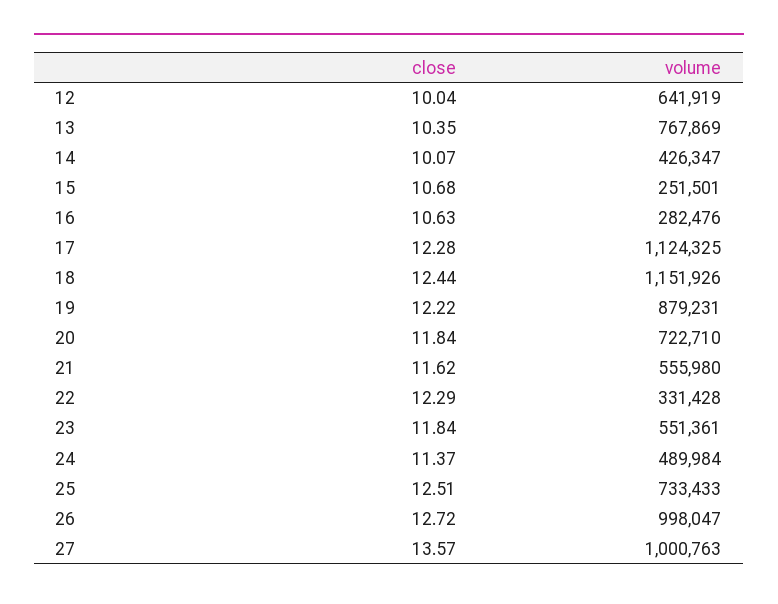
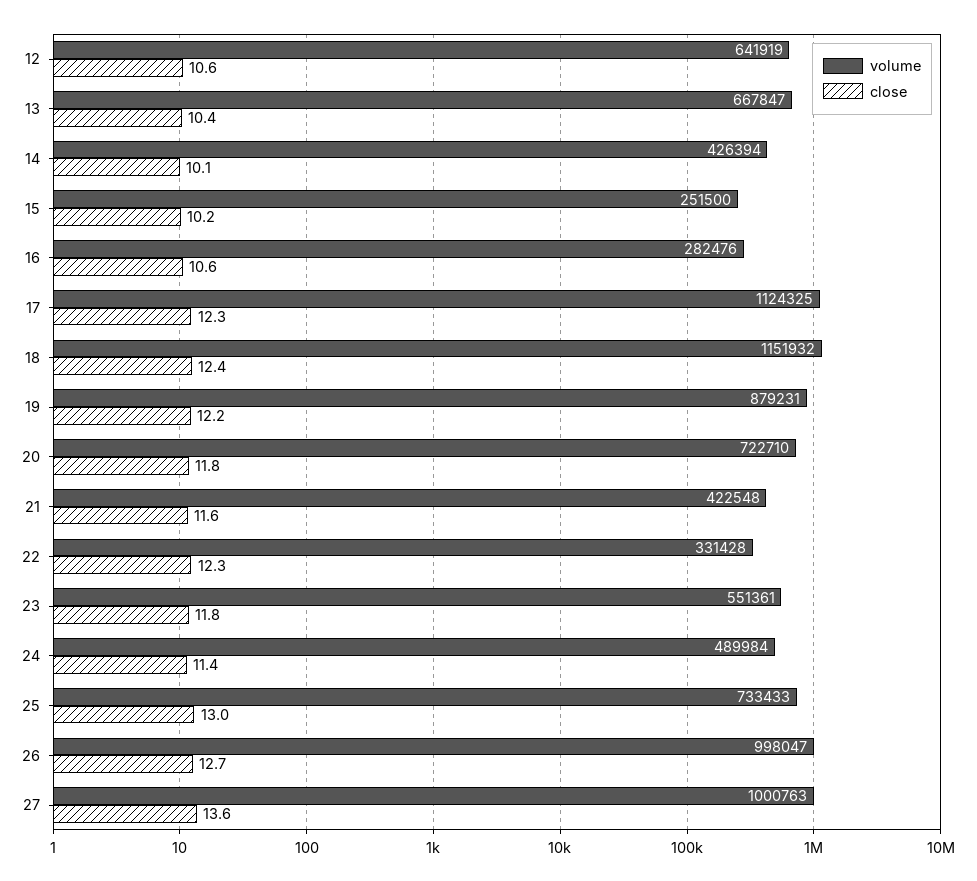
  {
    "close": {
-     "12": 10.04,
+     "12": 10.6,
      "13": 10.35,
      "14": 10.07,
-     "15": 10.68,
+     "15": 10.2,
      "16": 10.63,
      "17": 12.28,
      "18": 12.44,
      "19": 12.22,
      "20": 11.84,
      "21": 11.62,
      "22": 12.29,
      "23": 11.84,
      "24": 11.37,
-     "25": 12.51,
+     "25": 13,
      "26": 12.72,
      "27": 13.57
    },
    "volume": {
      "12": 641919,
-     "13": 767869,
+     "13": 667847,
-     "14": 426347,
+     "14": 426394,
-     "15": 251501,
+     "15": 251500,
      "16": 282476,
      "17": 1124325,
-     "18": 1151926,
+     "18": 1151932,
      "19": 879231,
      "20": 722710,
-     "21": 555980,
+     "21": 422548,
      "22": 331428,
      "23": 551361,
      "24": 489984,
      "25": 733433,
      "26": 998047,
      "27": 1000763
    }
  }

